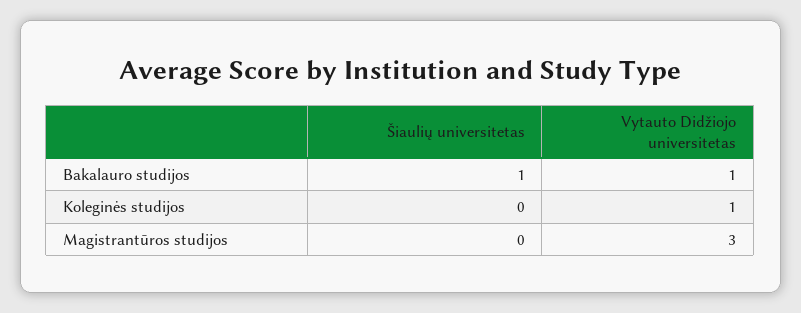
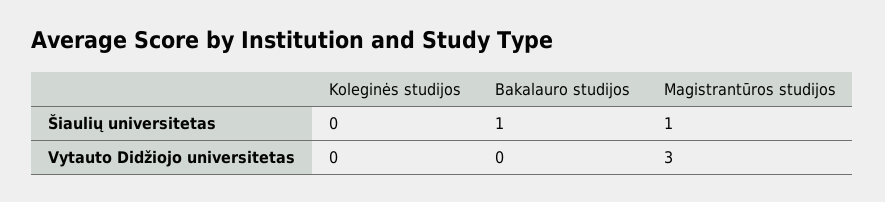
  {
    "Šiaulių universitetas": {
      "Bakalauro studijos": 1,
      "Koleginės studijos": 0,
-     "Magistrantūros studijos": 0
+     "Magistrantūros studijos": 1
    },
    "Vytauto Didžiojo universitetas": {
-     "Bakalauro studijos": 1,
+     "Bakalauro studijos": 0,
-     "Koleginės studijos": 1,
+     "Koleginės studijos": 0,
      "Magistrantūros studijos": 3
    }
  }

